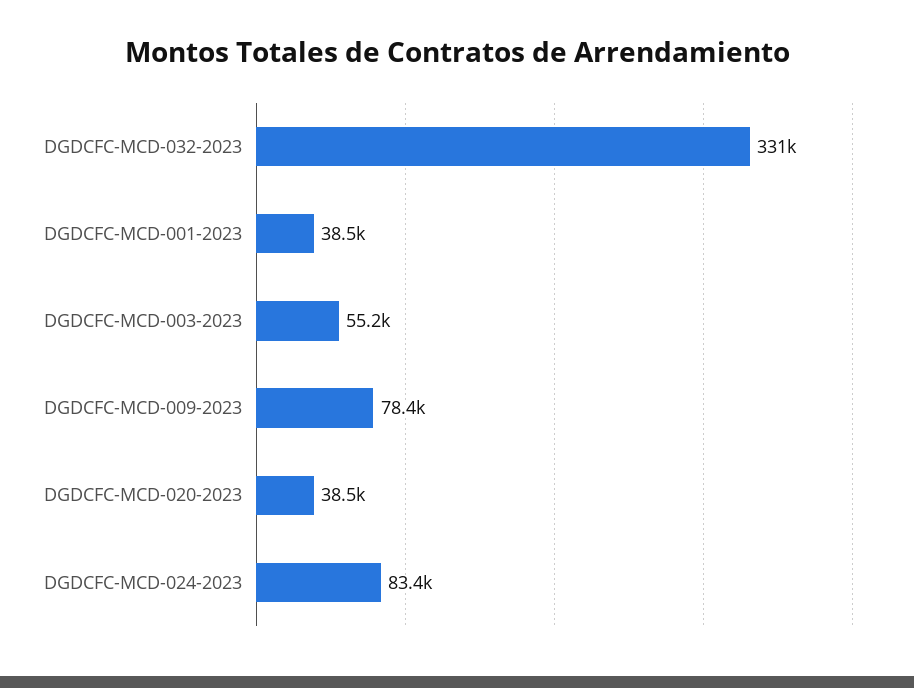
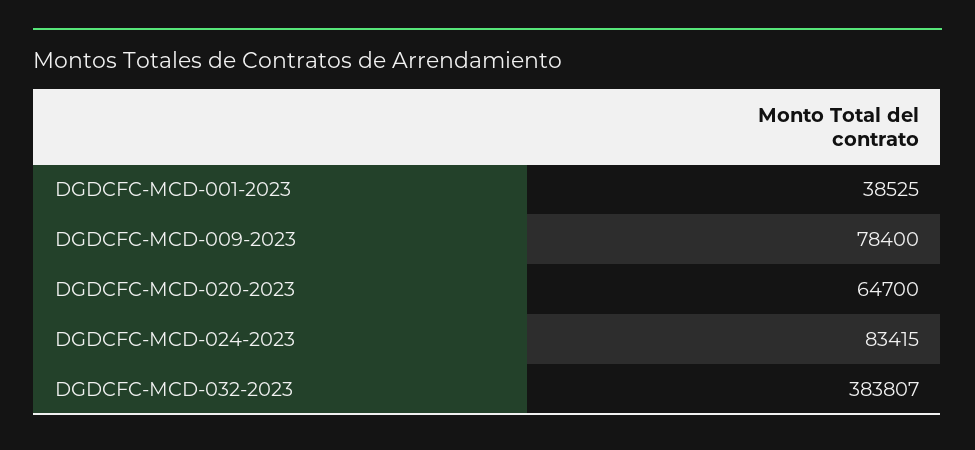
  {
-   "DGDCFC-MCD-032-2023": 331000,
+   "DGDCFC-MCD-032-2023": 383807,
    "DGDCFC-MCD-001-2023": 38525,
-   "DGDCFC-MCD-003-2023": 55200,
    "DGDCFC-MCD-009-2023": 78400,
-   "DGDCFC-MCD-020-2023": 38500,
+   "DGDCFC-MCD-020-2023": 64700,
    "DGDCFC-MCD-024-2023": 83415
  }

